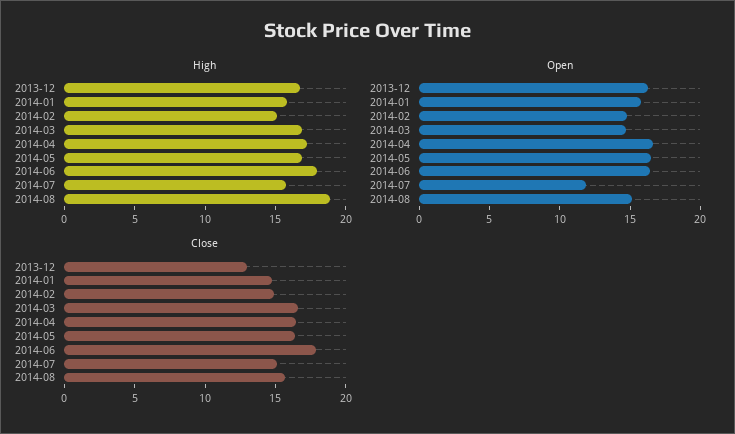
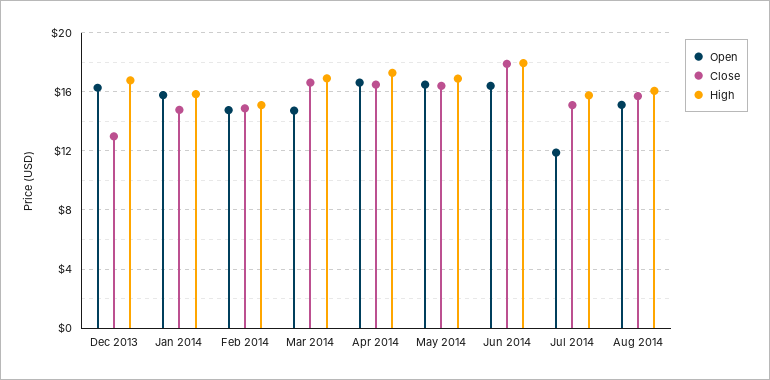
  {
    "High": {
      "2013-12": 17,
      "2014-01": 16,
      "2014-02": 15,
      "2014-03": 17,
      "2014-04": 17.5,
      "2014-05": 17,
      "2014-06": 18,
      "2014-07": 16,
-     "2014-08": 19
+     "2014-08": 16
    },
    "Open": {
      "2013-12": 16.5,
      "2014-01": 16,
      "2014-02": 15,
      "2014-03": 14.5,
      "2014-04": 16.5,
      "2014-05": 16.5,
      "2014-06": 16.5,
      "2014-07": 12,
      "2014-08": 15
    },
    "Close": {
      "2013-12": 13,
      "2014-01": 15,
      "2014-02": 15,
      "2014-03": 16.5,
      "2014-04": 16.5,
      "2014-05": 16.5,
      "2014-06": 18,
      "2014-07": 15,
      "2014-08": 15.5
    }
  }

